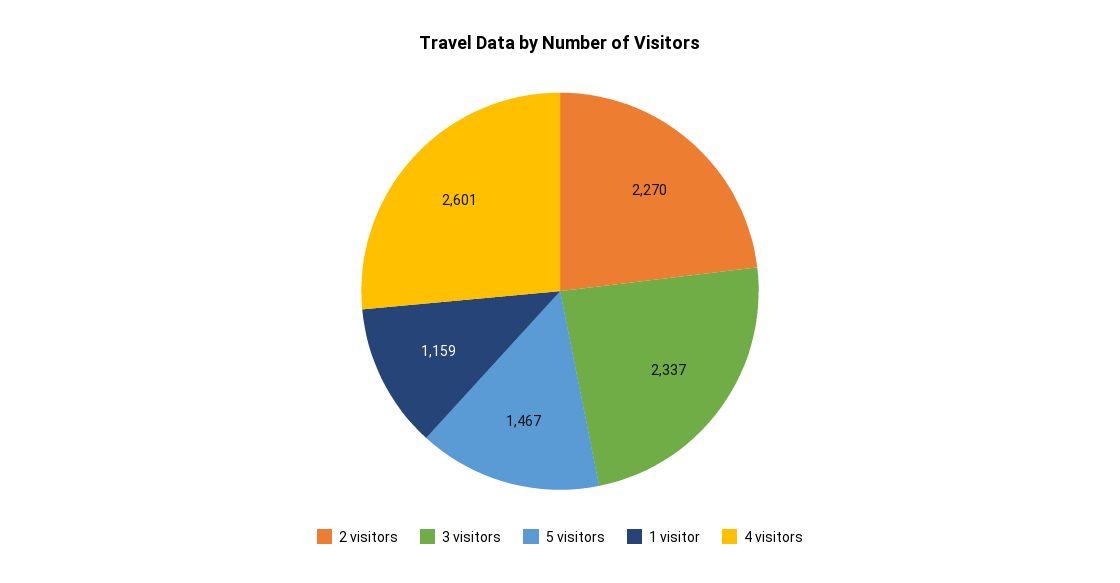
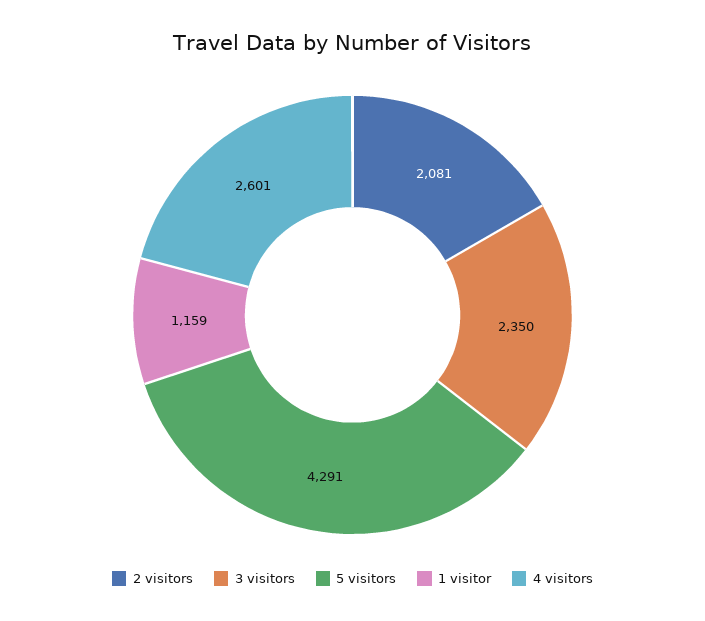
  {
-   "2 visitors": 2270,
+   "2 visitors": 2081,
-   "3 visitors": 2337,
+   "3 visitors": 2350,
-   "5 visitors": 1467,
+   "5 visitors": 4291,
    "1 visitor": 1159,
    "4 visitors": 2601
  }

